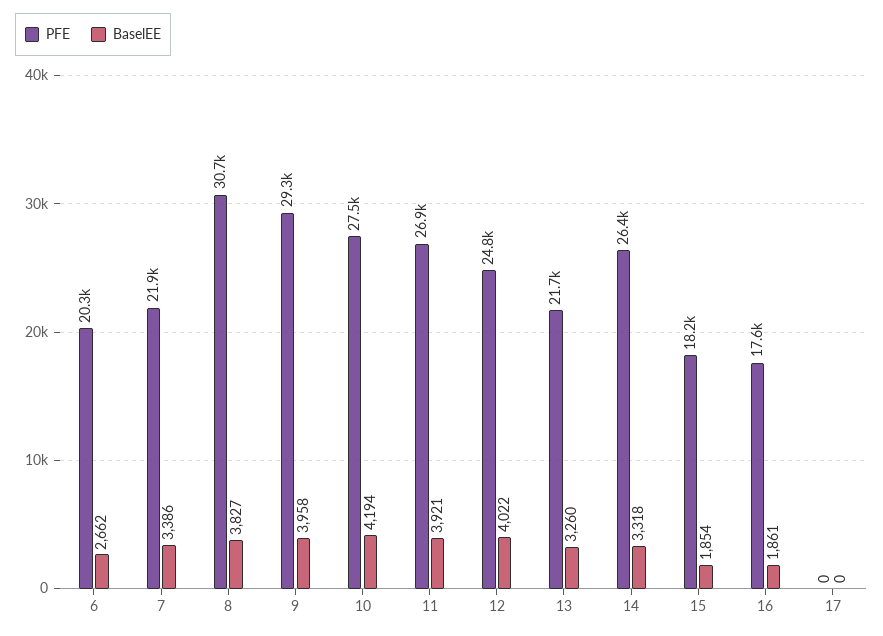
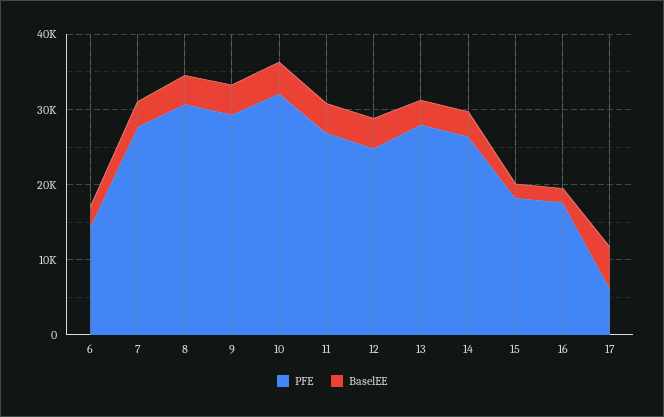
  {
    "PFE": {
-     "6": 20300,
+     "6": 14000,
-     "7": 21900,
+     "7": 28000,
      "8": 30700,
      "9": 29300,
-     "10": 27500,
+     "10": 32000,
      "11": 26900,
      "12": 24800,
-     "13": 21700,
+     "13": 28000,
      "14": 26400,
      "15": 18200,
      "16": 17600,
-     "17": 0
+     "17": 6000
    },
    "BaselEE": {
      "6": 2662,
      "7": 3386,
      "8": 3827,
      "9": 3958,
      "10": 4194,
      "11": 3921,
      "12": 4022,
      "13": 3260,
      "14": 3318,
      "15": 1854,
      "16": 1861,
-     "17": 0
+     "17": 6000
    }
  }

